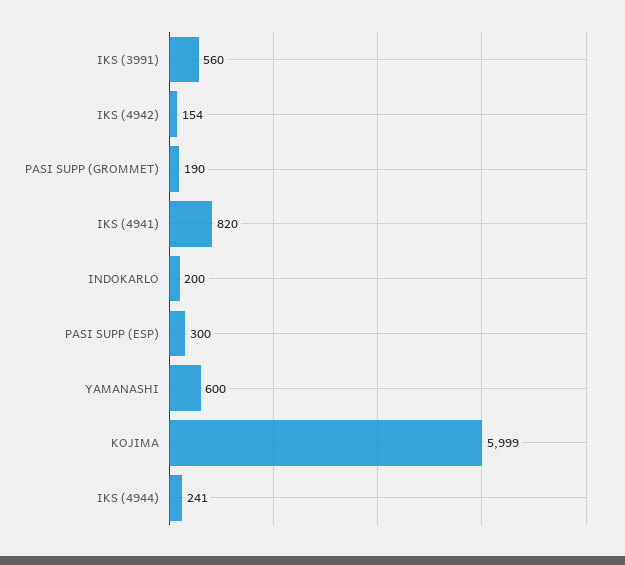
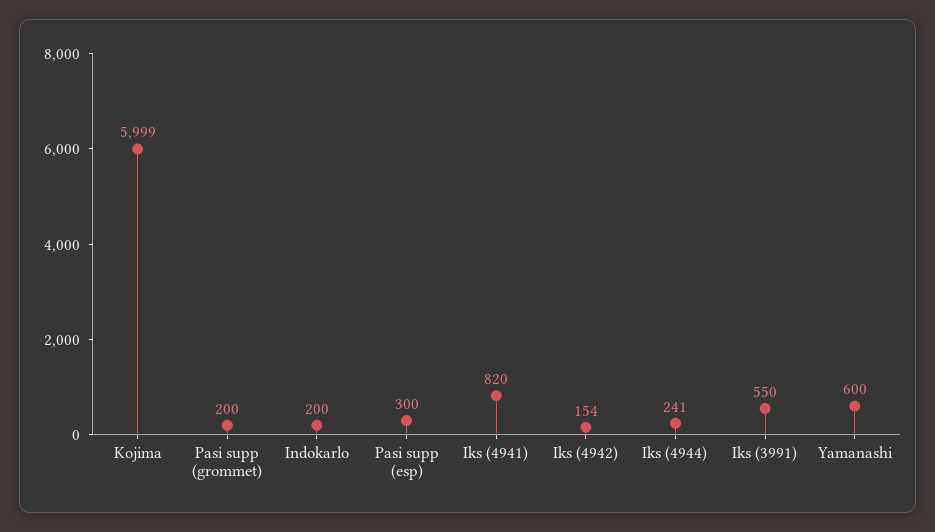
  {
-   "IKS (3991)": 560,
+   "IKS (3991)": 550,
    "IKS (4942)": 154,
-   "PASI SUPP (GROMMET)": 190,
+   "PASI SUPP (GROMMET)": 200,
    "IKS (4941)": 820,
    "INDOKARLO": 200,
    "PASI SUPP (ESP)": 300,
    "YAMANASHI": 600,
    "KOJIMA": 5999,
    "IKS (4944)": 241
  }

